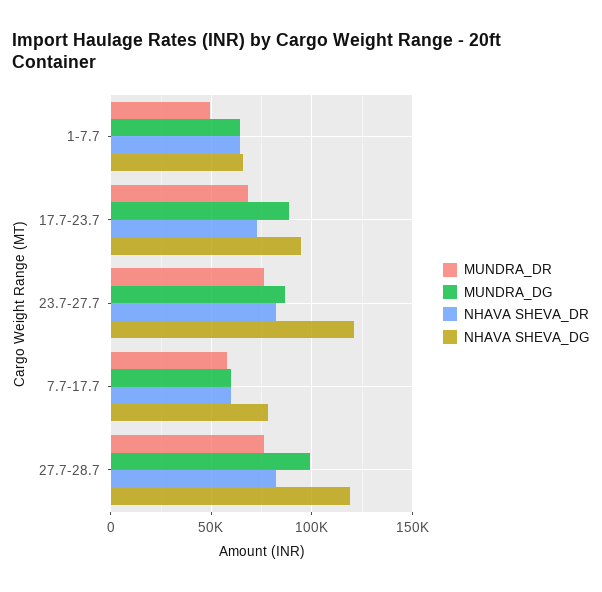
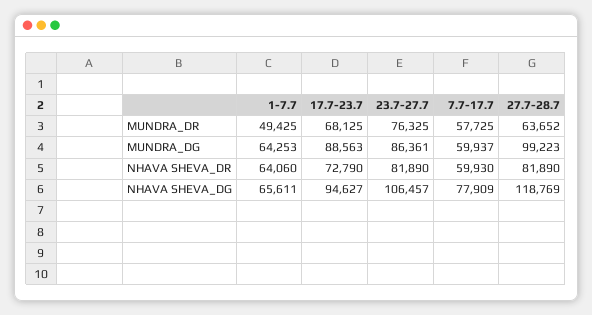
  {
    "MUNDRA_DR": {
      "1-7.7": 49425,
      "17.7-23.7": 68125,
      "23.7-27.7": 76325,
      "7.7-17.7": 57725,
-     "27.7-28.7": 75000
+     "27.7-28.7": 63652
    },
    "MUNDRA_DG": {
      "1-7.7": 64253,
      "17.7-23.7": 88563,
      "23.7-27.7": 86361,
      "7.7-17.7": 59937,
      "27.7-28.7": 99223
    },
    "NHAVA SHEVA_DR": {
      "1-7.7": 64060,
      "17.7-23.7": 72790,
      "23.7-27.7": 81890,
      "7.7-17.7": 59930,
      "27.7-28.7": 81890
    },
    "NHAVA SHEVA_DG": {
      "1-7.7": 65611,
      "17.7-23.7": 94627,
-     "23.7-27.7": 120000,
+     "23.7-27.7": 106457,
      "7.7-17.7": 77909,
      "27.7-28.7": 118769
    }
  }

